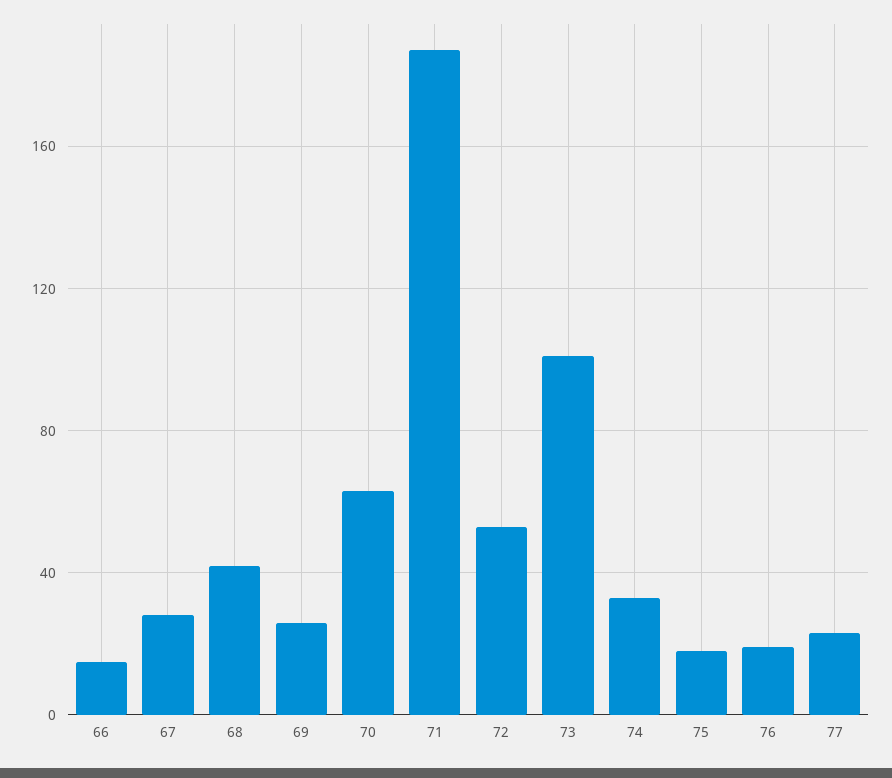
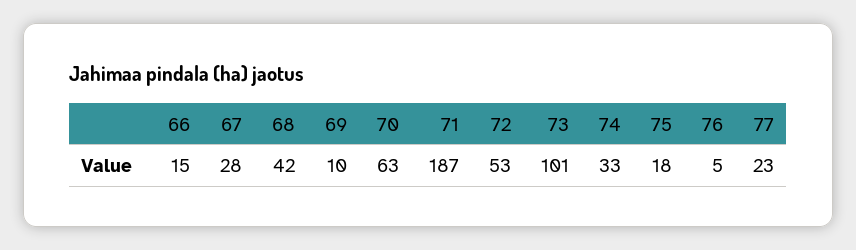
  {
    "66": 15,
    "67": 28,
    "68": 42,
-   "69": 25,
+   "69": 10,
    "70": 63,
    "71": 187,
    "72": 53,
    "73": 101,
    "74": 33,
    "75": 18,
-   "76": 20,
+   "76": 5,
    "77": 23
  }

